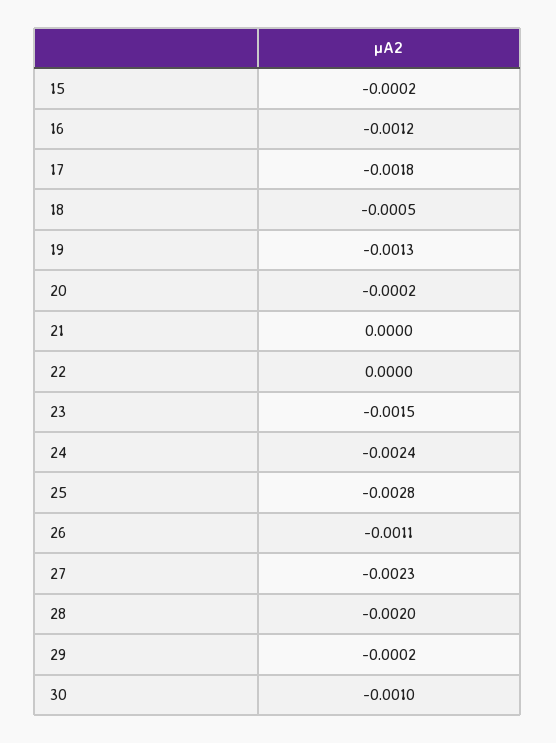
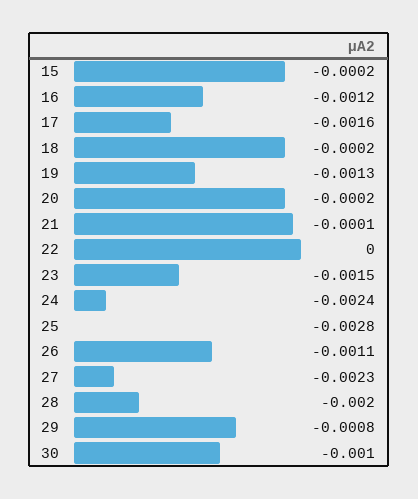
  {
    "15": -0.0002,
    "16": -0.0012,
-   "17": -0.0018,
+   "17": -0.0016,
-   "18": -0.0005,
+   "18": -0.0002,
    "19": -0.0013,
    "20": -0.0002,
-   "21": 0,
+   "21": -0.0001,
    "22": 0,
    "23": -0.0015,
    "24": -0.0024,
    "25": -0.0028,
    "26": -0.0011,
    "27": -0.0023,
    "28": -0.002,
-   "29": -0.0002,
+   "29": -0.0008,
    "30": -0.001
  }

